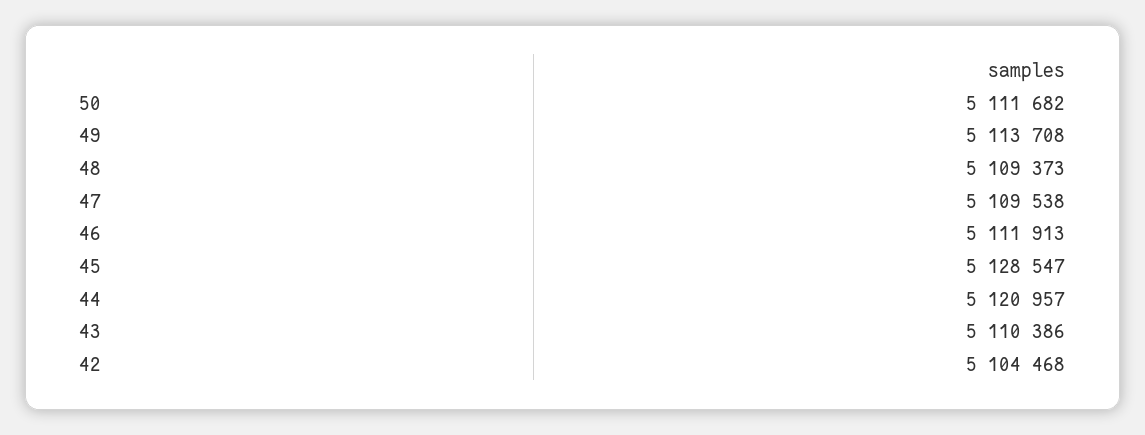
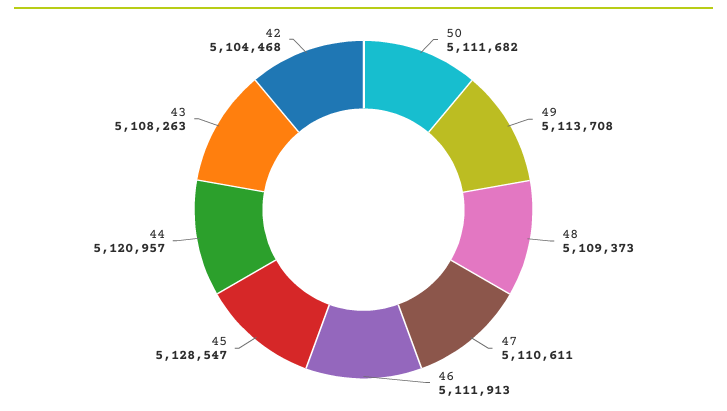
  {
    "50": 5111682,
    "49": 5113708,
    "48": 5109373,
-   "47": 5109538,
+   "47": 5110611,
    "46": 5111913,
    "45": 5128547,
    "44": 5120957,
-   "43": 5110386,
+   "43": 5108263,
    "42": 5104468
  }

